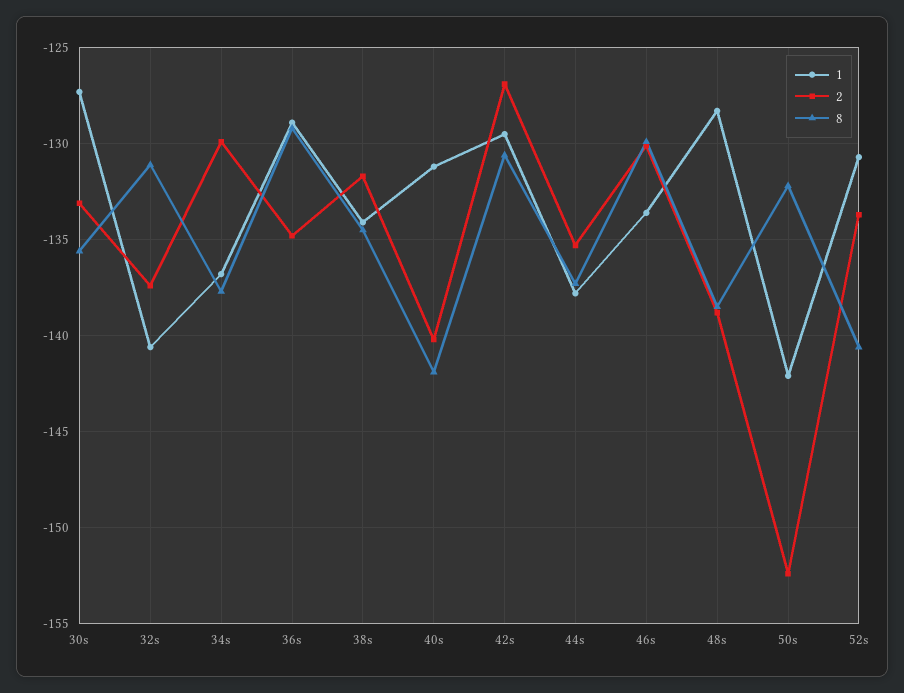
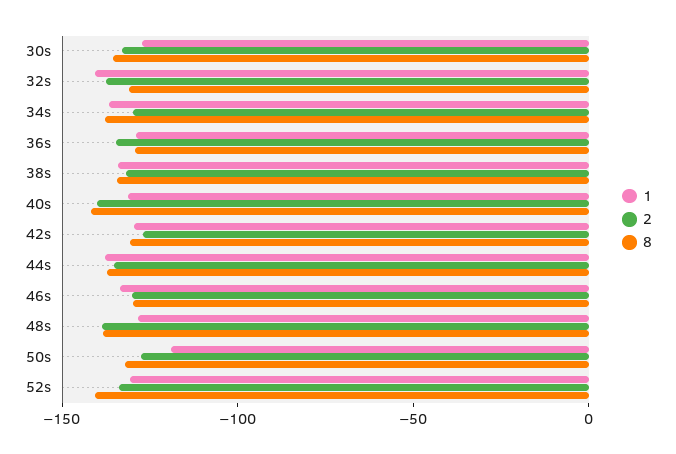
  {
    "1": {
      "30s": -127.5,
      "32s": -140.5,
      "34s": -137,
      "36s": -129,
      "38s": -134,
      "40s": -131,
      "42s": -129.5,
      "44s": -138,
      "46s": -133.5,
      "48s": -128.5,
-     "50s": -142,
+     "50s": -120,
      "52s": -130.5
    },
    "2": {
      "30s": -133,
      "32s": -137.5,
      "34s": -130,
      "36s": -135,
      "38s": -131.5,
      "40s": -140,
      "42s": -127,
      "44s": -135.5,
      "46s": -130,
      "48s": -139,
-     "50s": -152.5,
+     "50s": -130,
      "52s": -133.5
    },
    "8": {
      "30s": -135.5,
      "32s": -131,
      "34s": -137.5,
      "36s": -129,
      "38s": -134.5,
      "40s": -142,
      "42s": -130.5,
      "44s": -137.5,
      "46s": -130,
      "48s": -138.5,
      "50s": -132,
      "52s": -140.5
    }
  }

